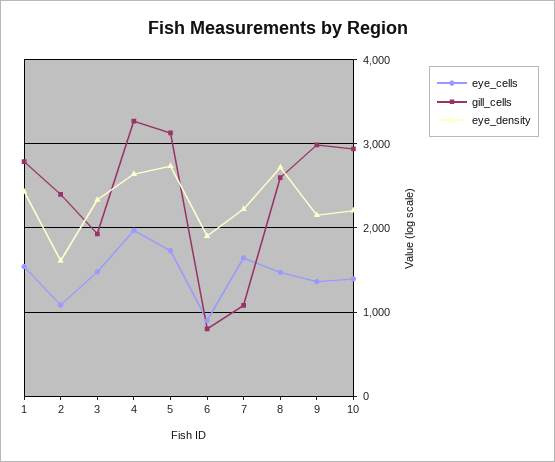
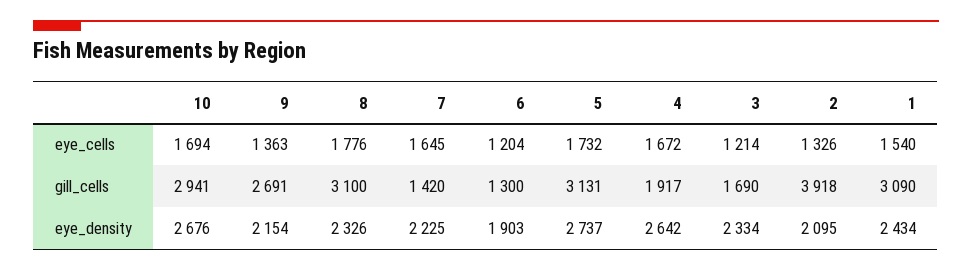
  {
    "eye_cells": {
      "1": 1540,
-     "2": 1100,
+     "2": 1326,
-     "3": 1500,
+     "3": 1214,
-     "4": 2000,
+     "4": 1672,
      "5": 1732,
-     "6": 900,
+     "6": 1204,
      "7": 1645,
-     "8": 1500,
+     "8": 1776,
      "9": 1363,
-     "10": 1400
+     "10": 1694
    },
    "gill_cells": {
-     "1": 2800,
+     "1": 3090,
-     "2": 2400,
+     "2": 3918,
-     "3": 1900,
+     "3": 1690,
-     "4": 3300,
+     "4": 1917,
      "5": 3131,
-     "6": 800,
+     "6": 1300,
-     "7": 1100,
+     "7": 1420,
-     "8": 2600,
+     "8": 3100,
-     "9": 3000,
+     "9": 2691,
      "10": 2941
    },
    "eye_density": {
      "1": 2434,
-     "2": 1600,
+     "2": 2095,
      "3": 2334,
      "4": 2642,
      "5": 2737,
      "6": 1903,
      "7": 2225,
-     "8": 2700,
+     "8": 2326,
      "9": 2154,
-     "10": 2200
+     "10": 2676
    }
  }

